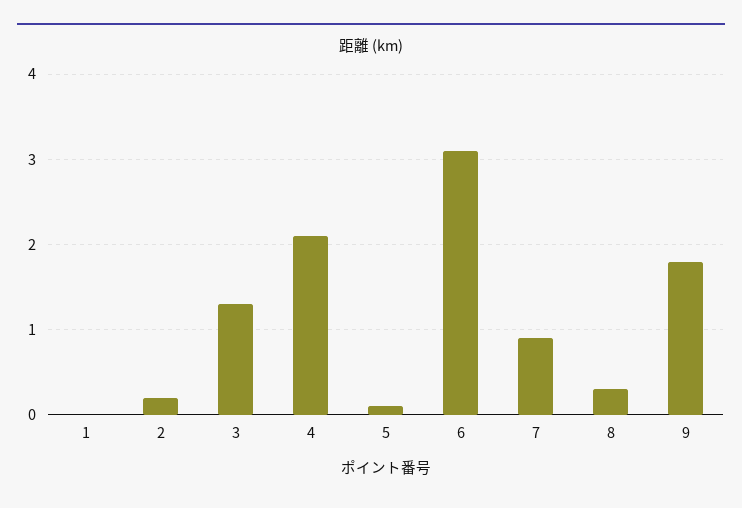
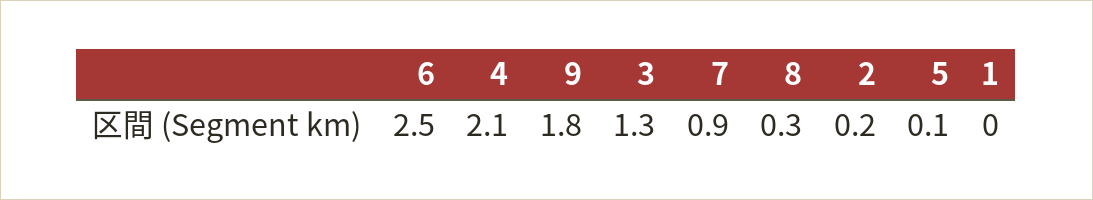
  {
    "1": 0,
    "2": 0.2,
    "3": 1.3,
    "4": 2.1,
    "5": 0.1,
-   "6": 3.1,
+   "6": 2.5,
    "7": 0.9,
    "8": 0.3,
    "9": 1.8
  }

